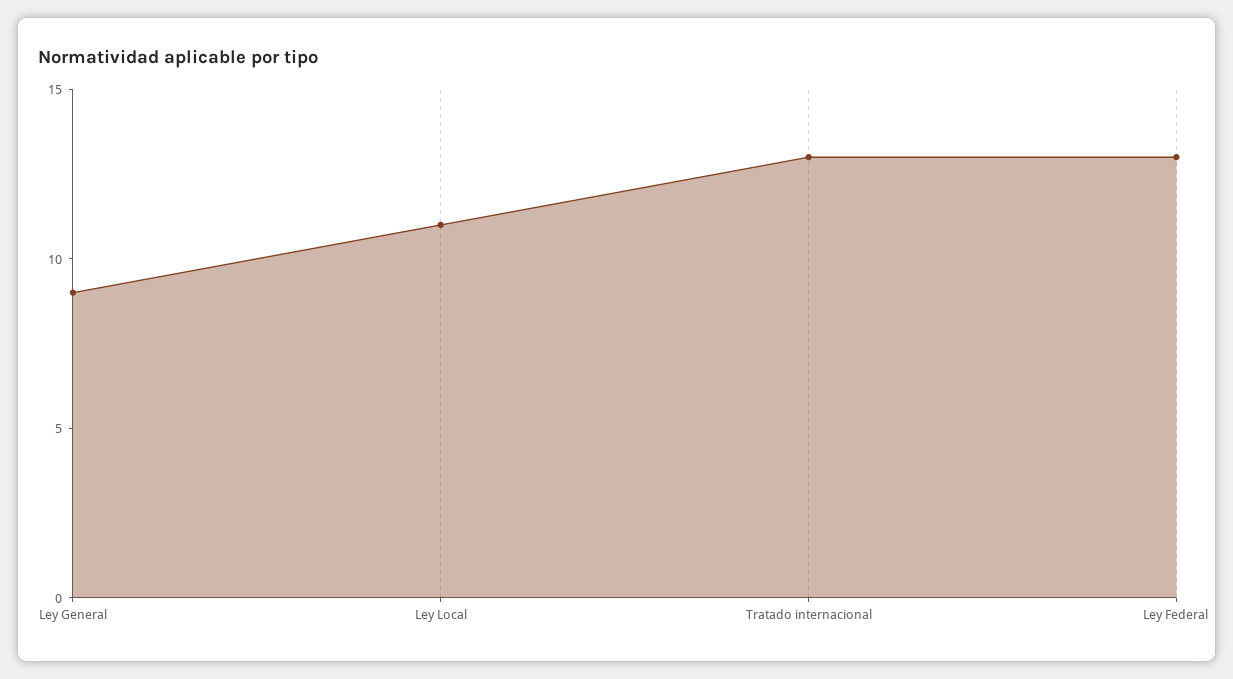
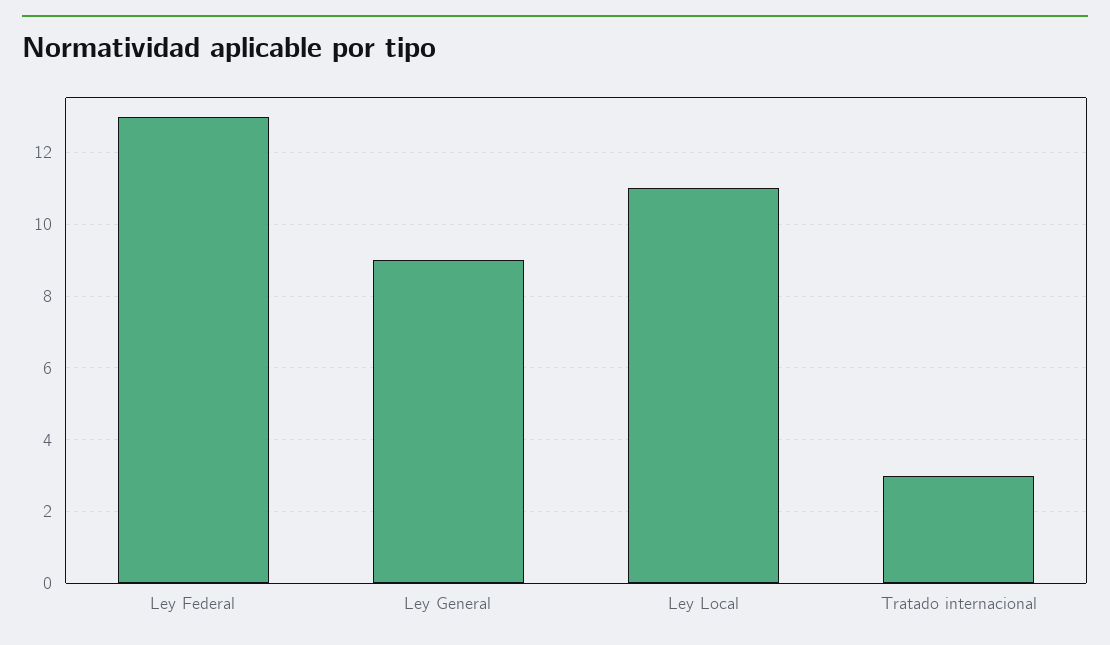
  {
    "Ley General": 9,
    "Ley Local": 11,
-   "Tratado internacional": 13,
+   "Tratado internacional": 3,
    "Ley Federal": 13
  }

